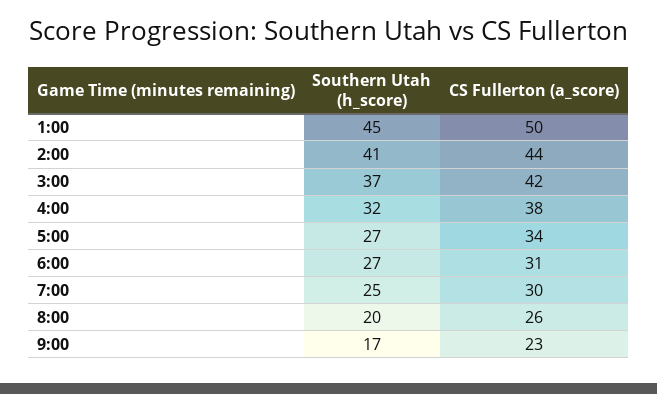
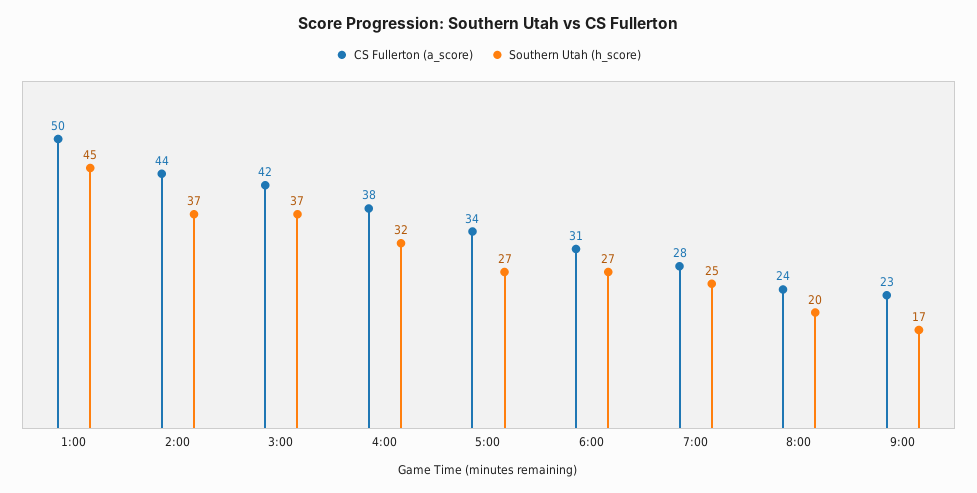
  {
    "Southern Utah (h_score)": {
      "1:00": 45,
-     "2:00": 41,
+     "2:00": 37,
      "3:00": 37,
      "4:00": 32,
      "5:00": 27,
      "6:00": 27,
      "7:00": 25,
      "8:00": 20,
      "9:00": 17
    },
    "CS Fullerton (a_score)": {
      "1:00": 50,
      "2:00": 44,
      "3:00": 42,
      "4:00": 38,
      "5:00": 34,
      "6:00": 31,
-     "7:00": 30,
+     "7:00": 28,
-     "8:00": 26,
+     "8:00": 24,
      "9:00": 23
    }
  }

